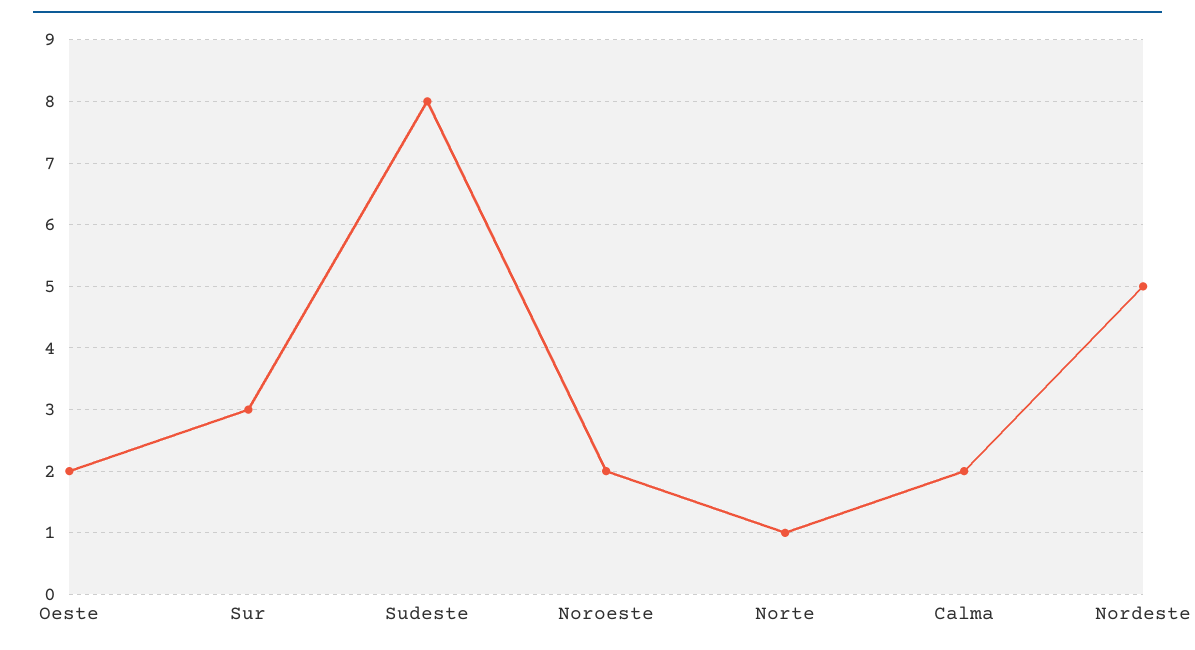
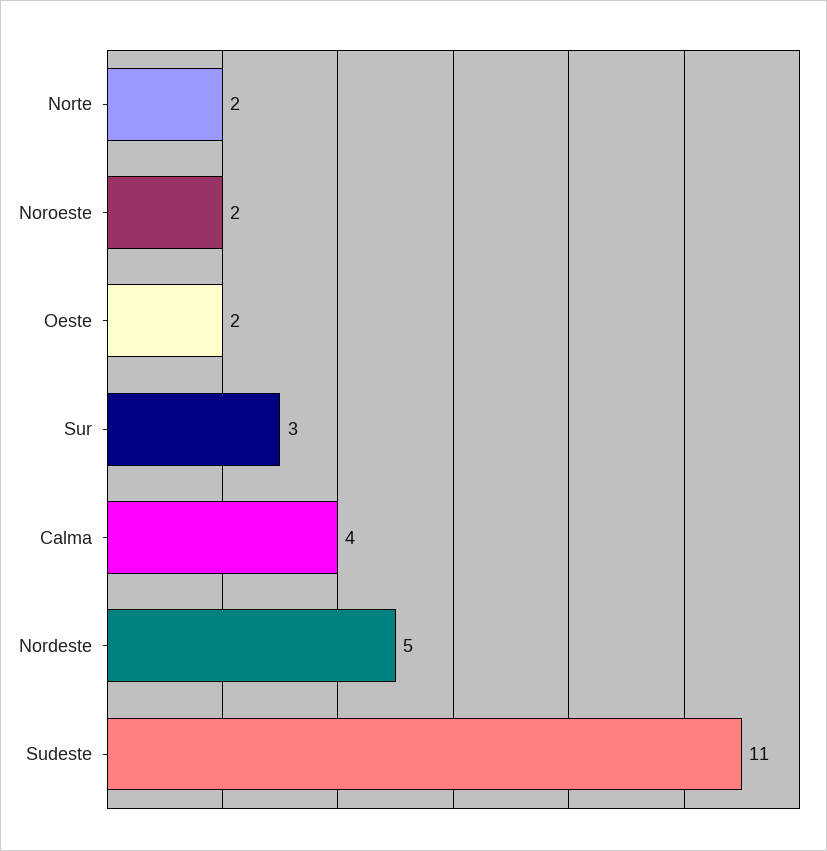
  {
    "Oeste": 2,
    "Sur": 3,
-   "Sudeste": 8,
+   "Sudeste": 11,
    "Noroeste": 2,
-   "Norte": 1,
+   "Norte": 2,
-   "Calma": 2,
+   "Calma": 4,
    "Nordeste": 5
  }

